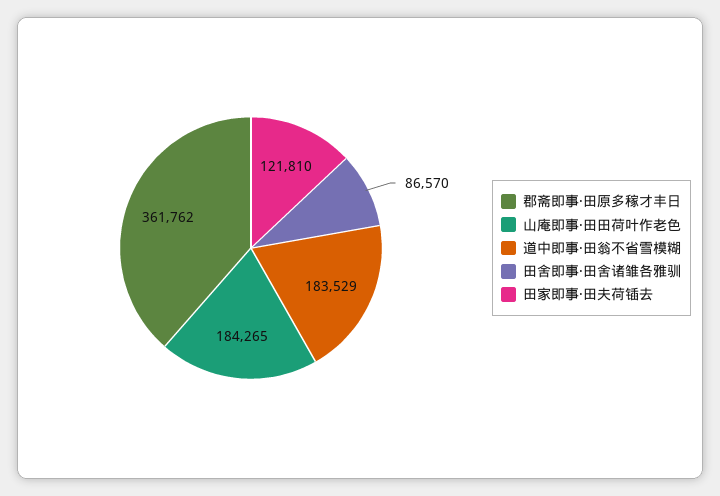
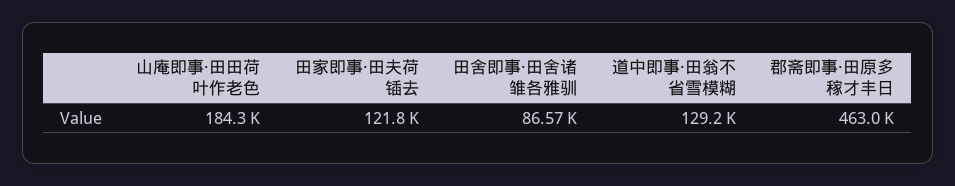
  {
-   "郡斋即事·田原多稼才丰日": 361762,
+   "郡斋即事·田原多稼才丰日": 463000,
    "山庵即事·田田荷叶作老色": 184265,
-   "道中即事·田翁不省雪模糊": 183529,
+   "道中即事·田翁不省雪模糊": 129200,
    "田舍即事·田舍诸雏各雅驯": 86570,
    "田家即事·田夫荷锸去": 121810
  }

